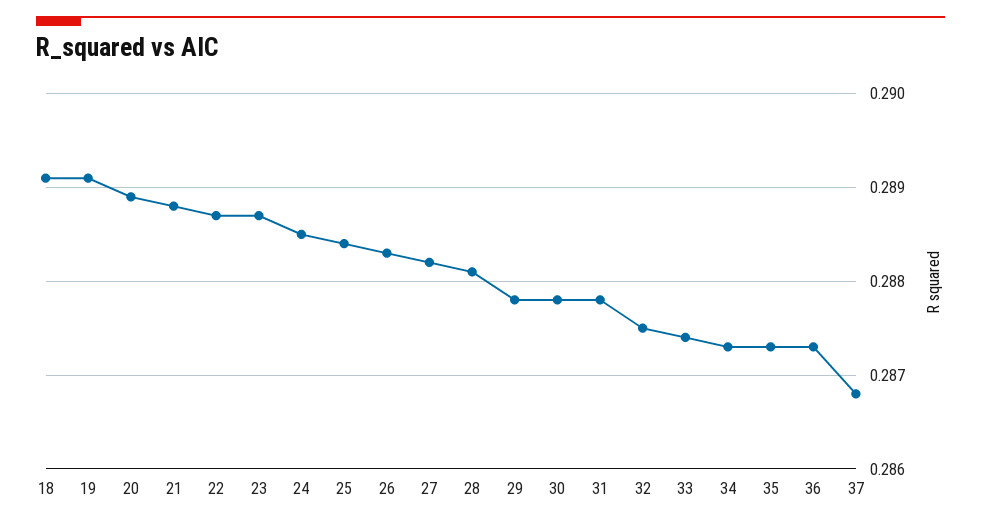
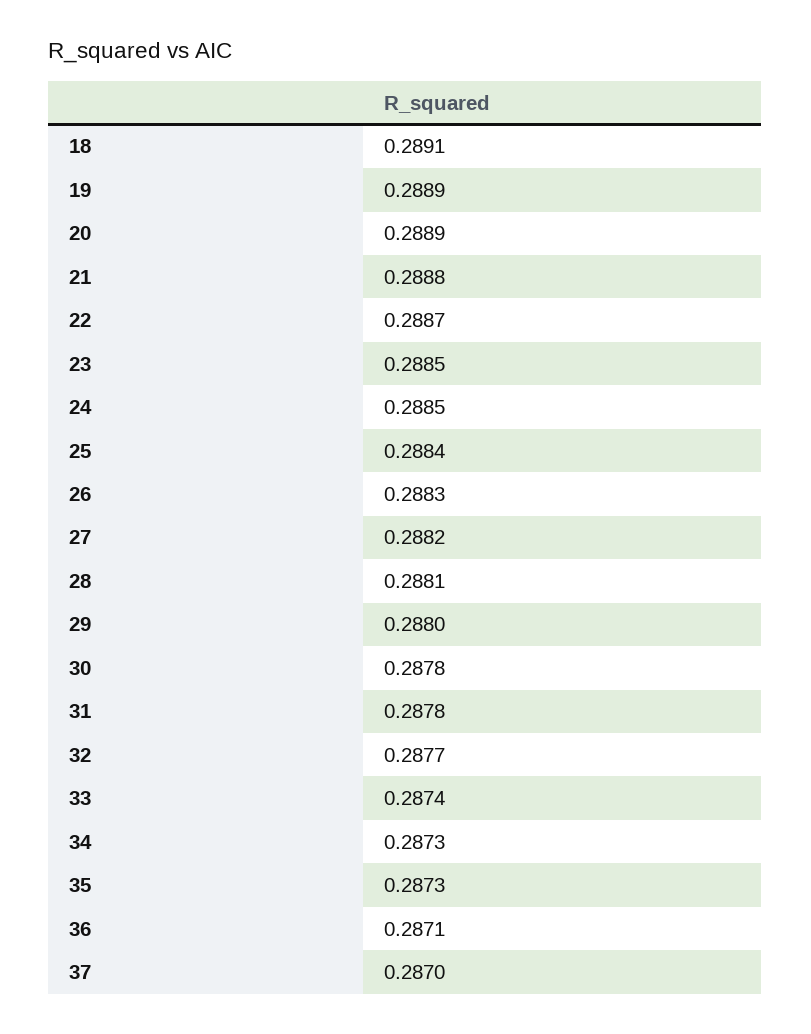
  {
    "18": 0.2891,
-   "19": 0.2891,
+   "19": 0.2889,
    "20": 0.2889,
    "21": 0.2888,
    "22": 0.2887,
-   "23": 0.2887,
+   "23": 0.2885,
    "24": 0.2885,
    "25": 0.2884,
    "26": 0.2883,
    "27": 0.2882,
    "28": 0.2881,
-   "29": 0.2878,
+   "29": 0.288,
    "30": 0.2878,
    "31": 0.2878,
-   "32": 0.2875,
+   "32": 0.2877,
    "33": 0.2874,
    "34": 0.2873,
    "35": 0.2873,
-   "36": 0.2873,
+   "36": 0.2871,
-   "37": 0.2868
+   "37": 0.287
  }

